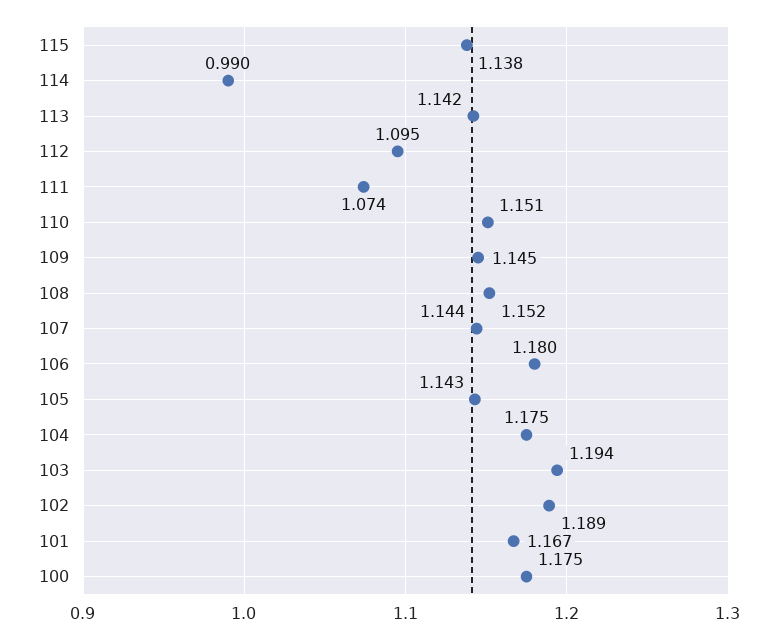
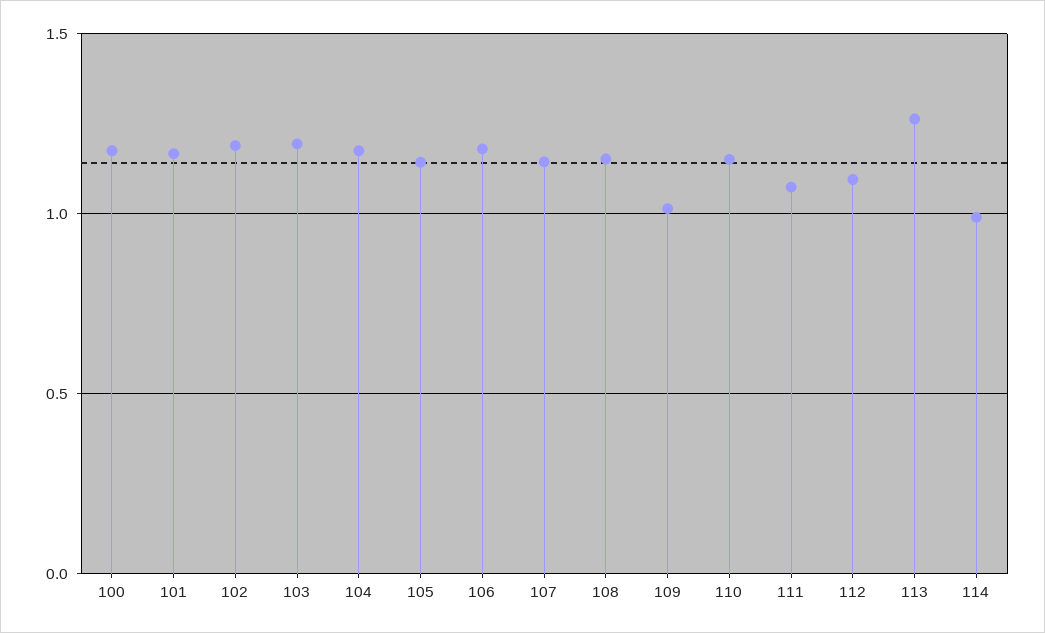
  {
-   "115": 1.138,
    "114": 0.99,
-   "113": 1.142,
+   "113": 1.25,
    "112": 1.095,
    "111": 1.074,
    "110": 1.151,
-   "109": 1.145,
+   "109": 1,
    "108": 1.152,
    "107": 1.144,
    "106": 1.18,
    "105": 1.143,
    "104": 1.175,
    "103": 1.194,
    "102": 1.189,
    "101": 1.167,
    "100": 1.175
  }

